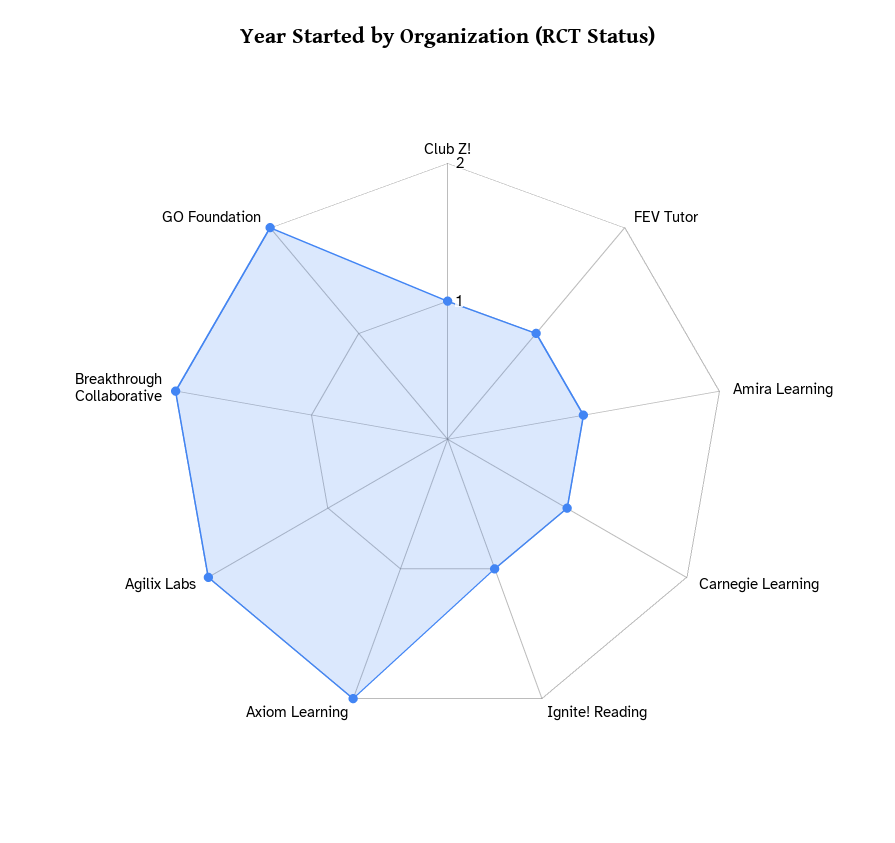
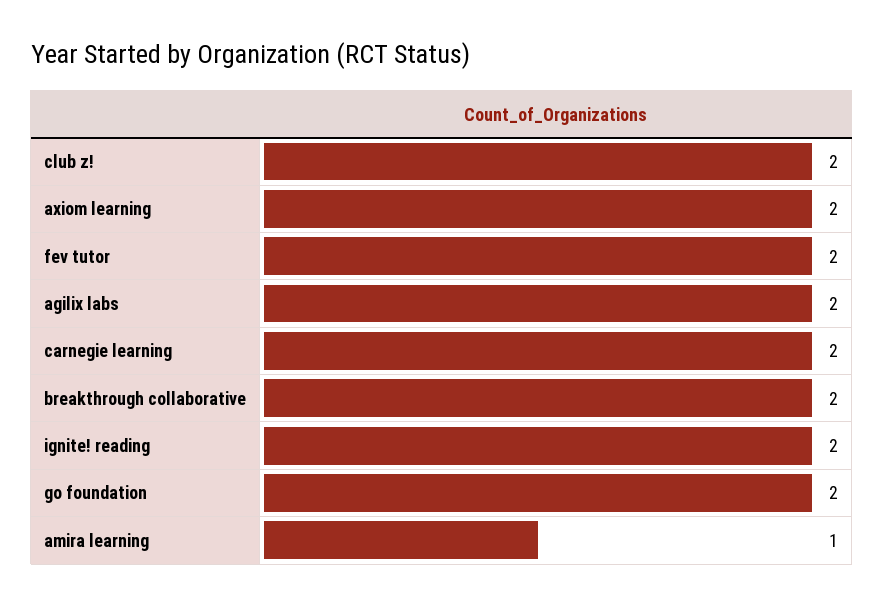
  {
-   "Club Z!": 1,
+   "Club Z!": 2,
-   "FEV Tutor": 1,
+   "FEV Tutor": 2,
    "Amira Learning": 1,
-   "Carnegie Learning": 1,
+   "Carnegie Learning": 2,
-   "Ignite! Reading": 1,
+   "Ignite! Reading": 2,
    "Axiom Learning": 2,
    "Agilix Labs": 2,
    "Breakthrough Collaborative": 2,
    "GO Foundation": 2
  }

